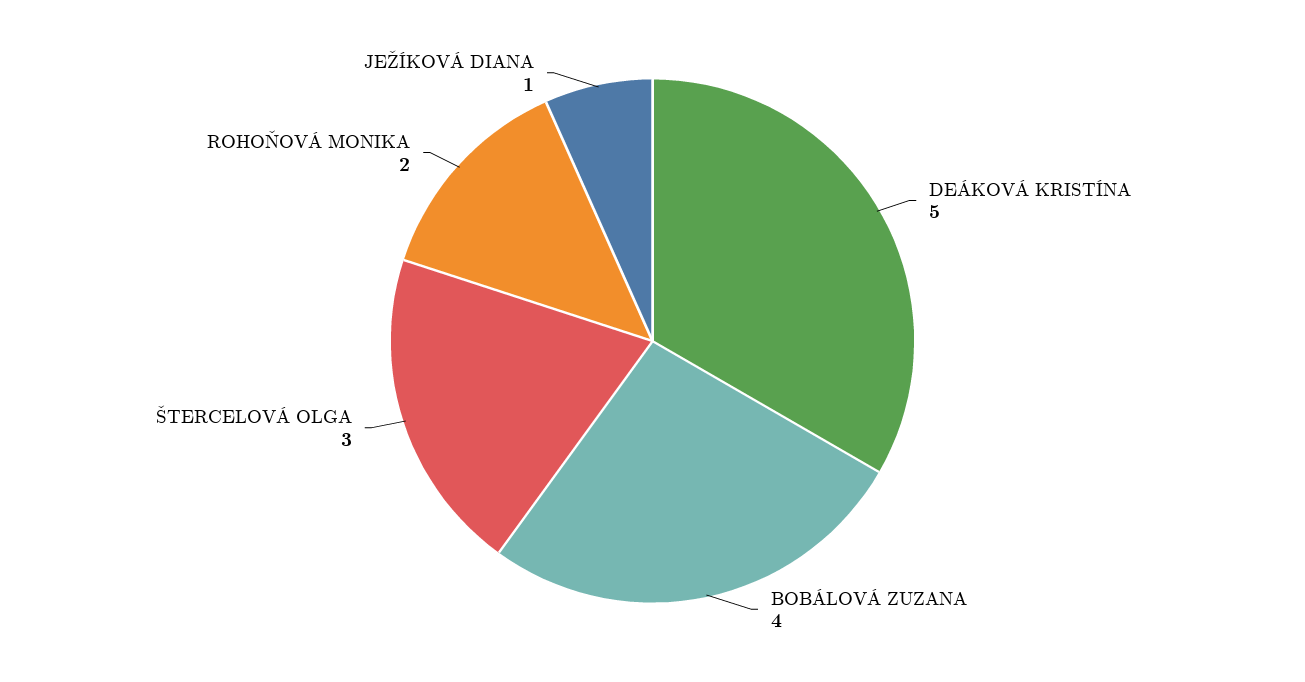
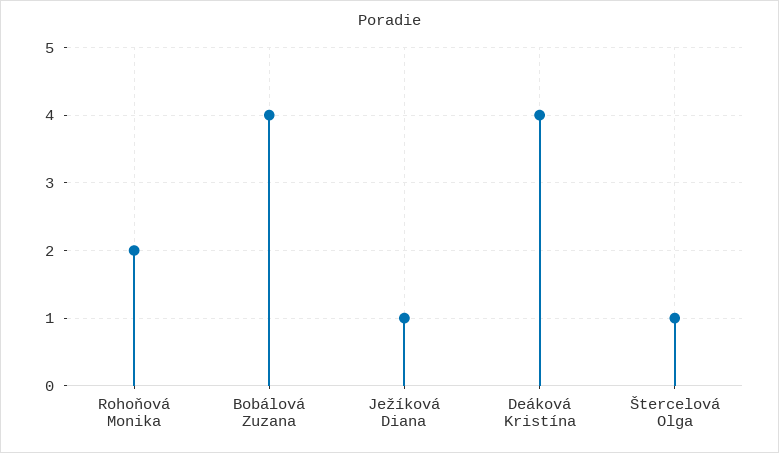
  {
-   "DEÁKOVÁ KRISTÍNA": 5,
+   "DEÁKOVÁ KRISTÍNA": 4,
    "BOBÁLOVÁ ZUZANA": 4,
-   "ŠTERCELOVÁ OLGA": 3,
+   "ŠTERCELOVÁ OLGA": 1,
    "ROHOŇOVÁ MONIKA": 2,
    "JEŽÍKOVÁ DIANA": 1
  }

